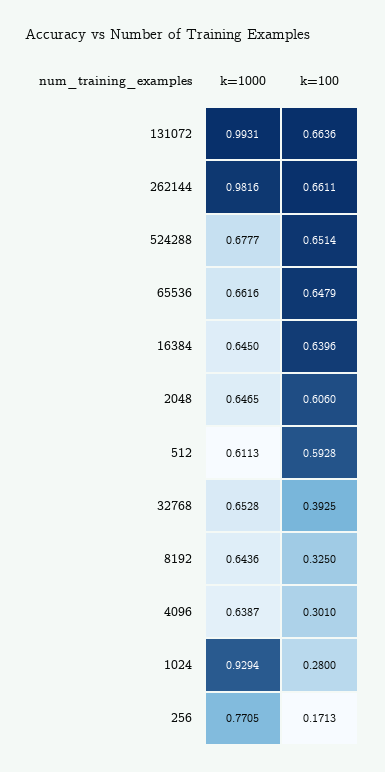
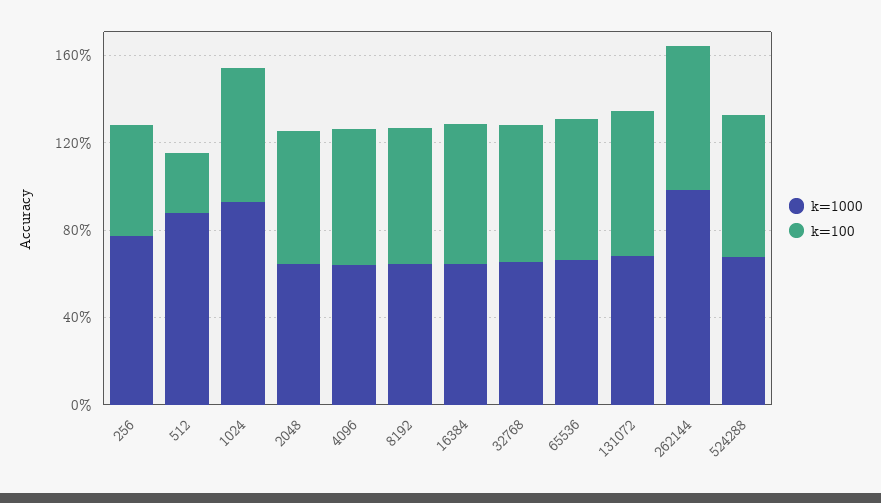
  {
    "k=1000": {
-     "131072": 0.9931,
+     "131072": 0.7,
      "262144": 0.9816,
      "524288": 0.6777,
      "65536": 0.6616,
      "16384": 0.645,
      "2048": 0.6465,
-     "512": 0.6113,
+     "512": 0.9,
      "32768": 0.6528,
      "8192": 0.6436,
      "4096": 0.6387,
      "1024": 0.9294,
      "256": 0.7705
    },
    "k=100": {
      "131072": 0.6636,
      "262144": 0.6611,
      "524288": 0.6514,
      "65536": 0.6479,
      "16384": 0.6396,
      "2048": 0.606,
-     "512": 0.5928,
+     "512": 0.3,
-     "32768": 0.3925,
+     "32768": 0.6,
-     "8192": 0.325,
+     "8192": 0.6,
-     "4096": 0.301,
+     "4096": 0.6,
-     "1024": 0.28,
+     "1024": 0.6,
-     "256": 0.1713
+     "256": 0.5
    }
  }

